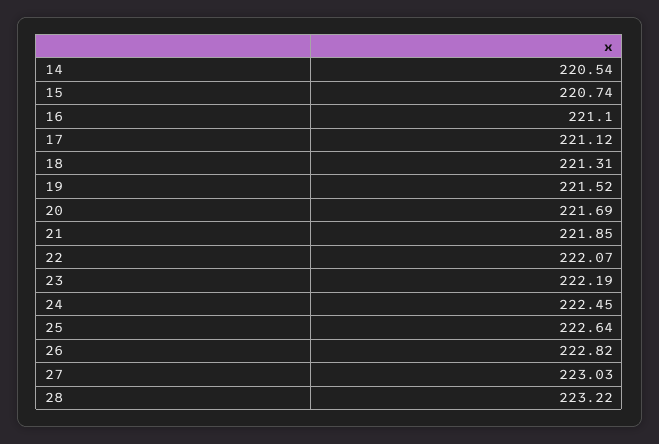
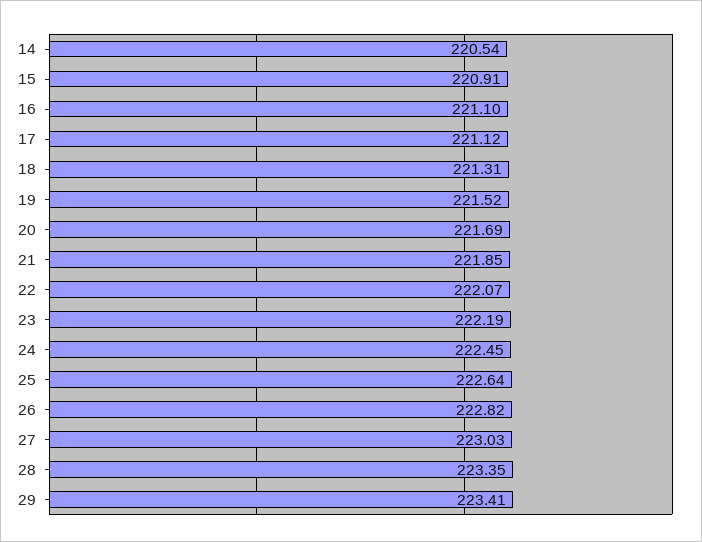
  {
    "14": 220.54,
-   "15": 220.74,
+   "15": 220.91,
    "16": 221.1,
    "17": 221.12,
    "18": 221.31,
    "19": 221.52,
    "20": 221.69,
    "21": 221.85,
    "22": 222.07,
    "23": 222.19,
    "24": 222.45,
    "25": 222.64,
    "26": 222.82,
    "27": 223.03,
-   "28": 223.22
+   "28": 223.35,
+   "29": 223.41
  }

